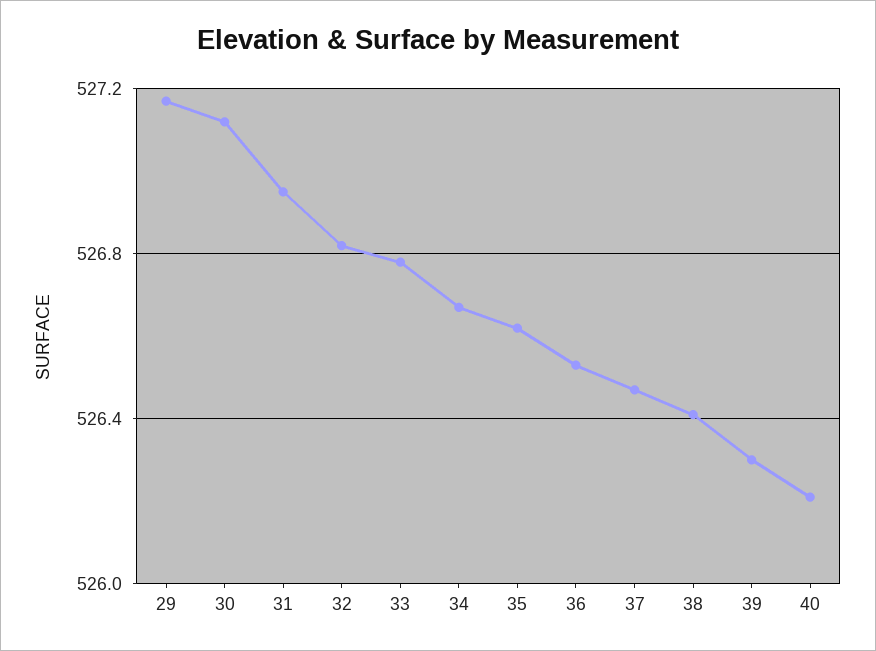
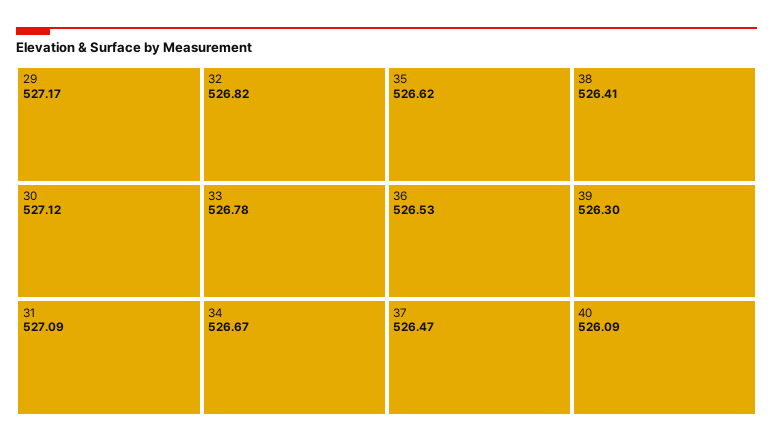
  {
    "29": 527.17,
    "30": 527.12,
-   "31": 526.95,
+   "31": 527.09,
    "32": 526.82,
    "33": 526.78,
    "34": 526.67,
    "35": 526.62,
    "36": 526.53,
    "37": 526.47,
    "38": 526.41,
    "39": 526.3,
-   "40": 526.2
+   "40": 526.09
  }

